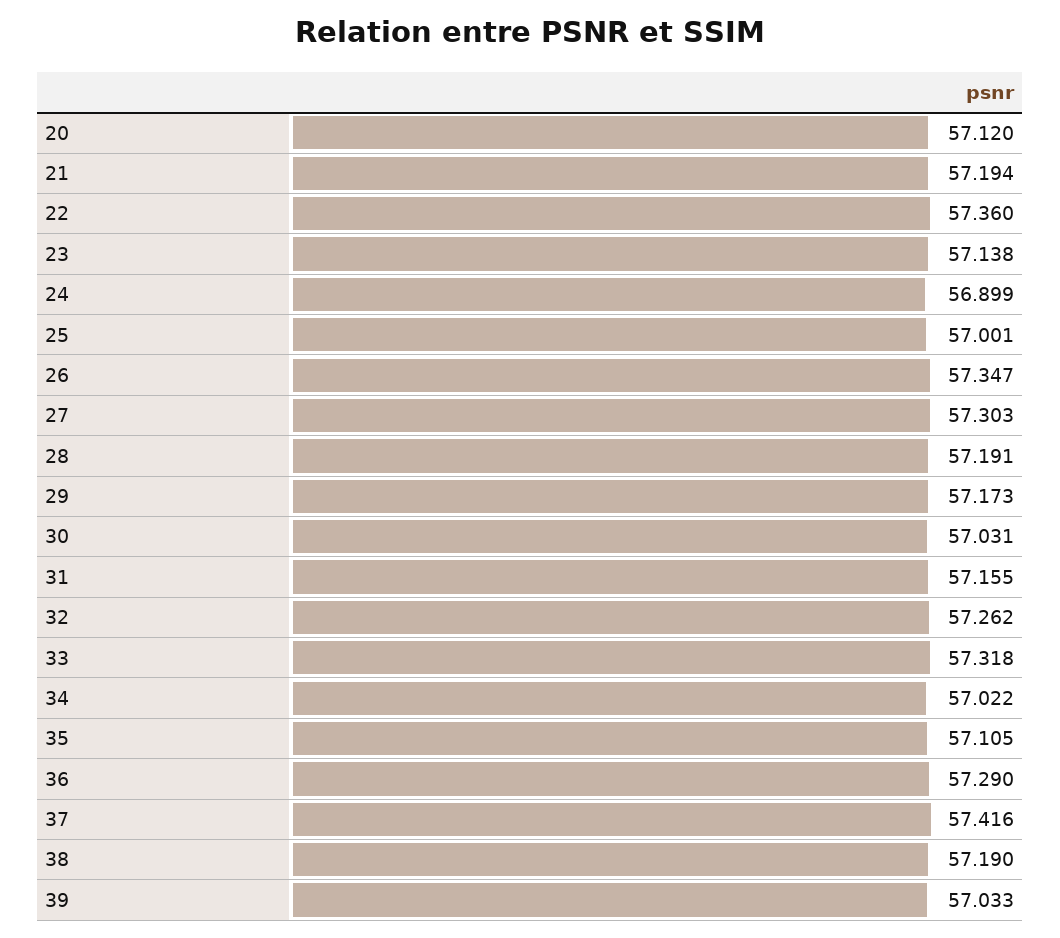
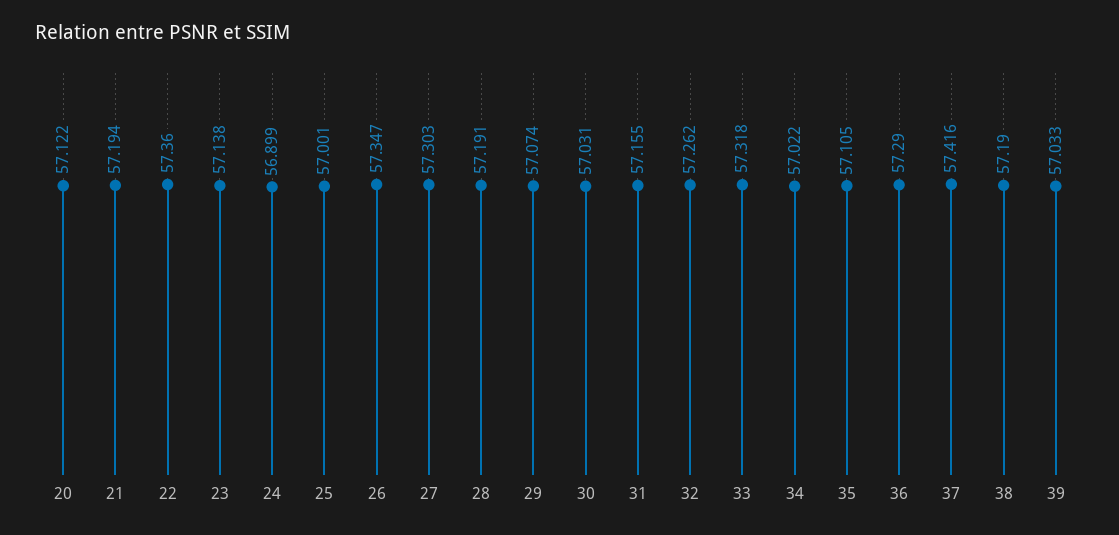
  {
-   "20": 57.12,
+   "20": 57.122,
    "21": 57.194,
    "22": 57.36,
    "23": 57.138,
    "24": 56.899,
    "25": 57.001,
    "26": 57.347,
    "27": 57.303,
    "28": 57.191,
-   "29": 57.173,
+   "29": 57.074,
    "30": 57.031,
    "31": 57.155,
    "32": 57.262,
    "33": 57.318,
    "34": 57.022,
    "35": 57.105,
    "36": 57.29,
    "37": 57.416,
    "38": 57.19,
    "39": 57.033
  }

